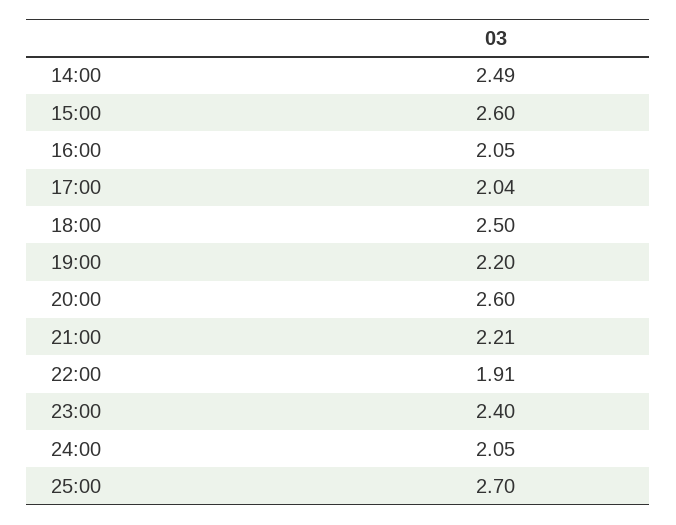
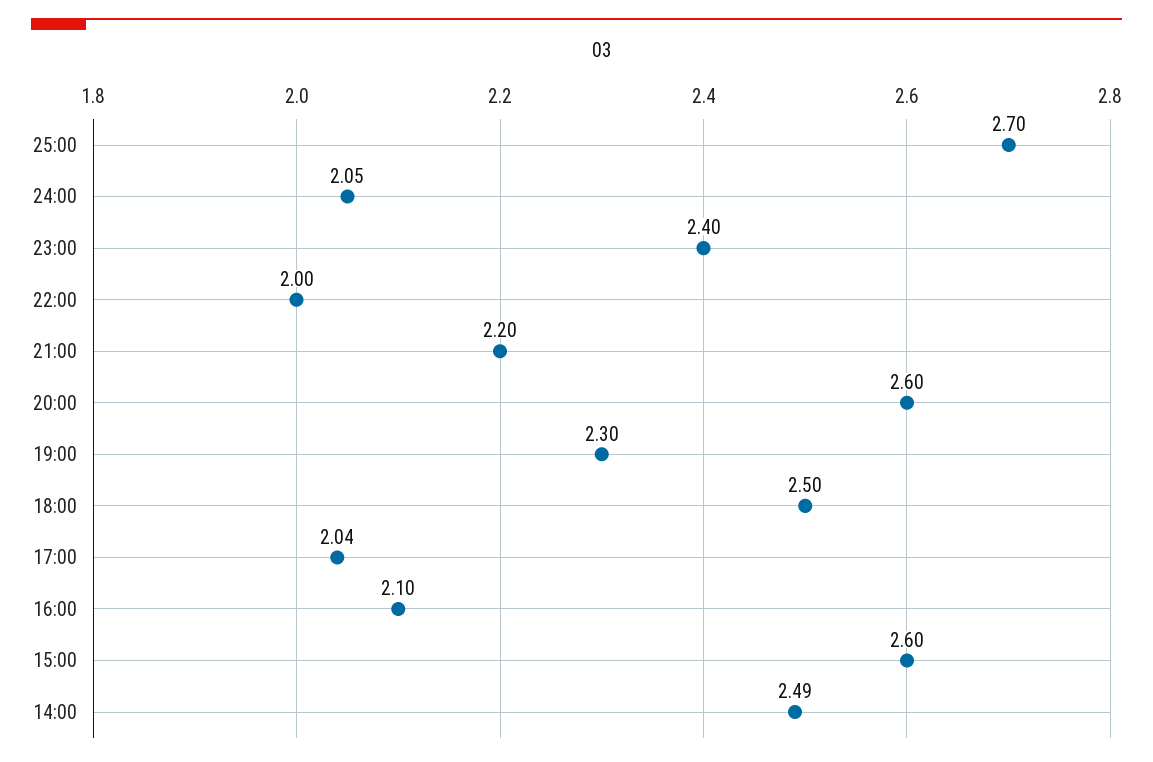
  {
    "14:00": 2.49,
    "15:00": 2.6,
-   "16:00": 2.05,
+   "16:00": 2.1,
    "17:00": 2.04,
    "18:00": 2.5,
-   "19:00": 2.2,
+   "19:00": 2.3,
    "20:00": 2.6,
-   "21:00": 2.21,
+   "21:00": 2.2,
-   "22:00": 1.91,
+   "22:00": 2,
    "23:00": 2.4,
    "24:00": 2.05,
    "25:00": 2.7
  }

